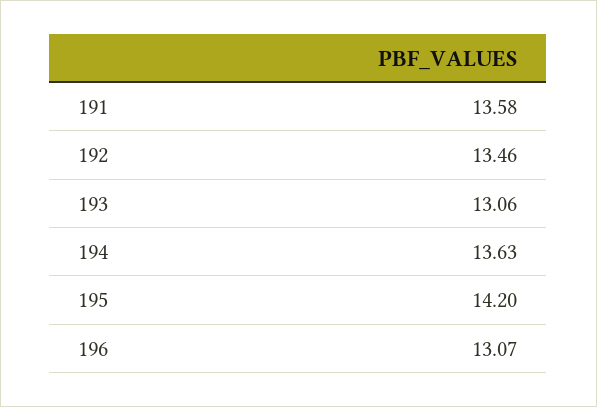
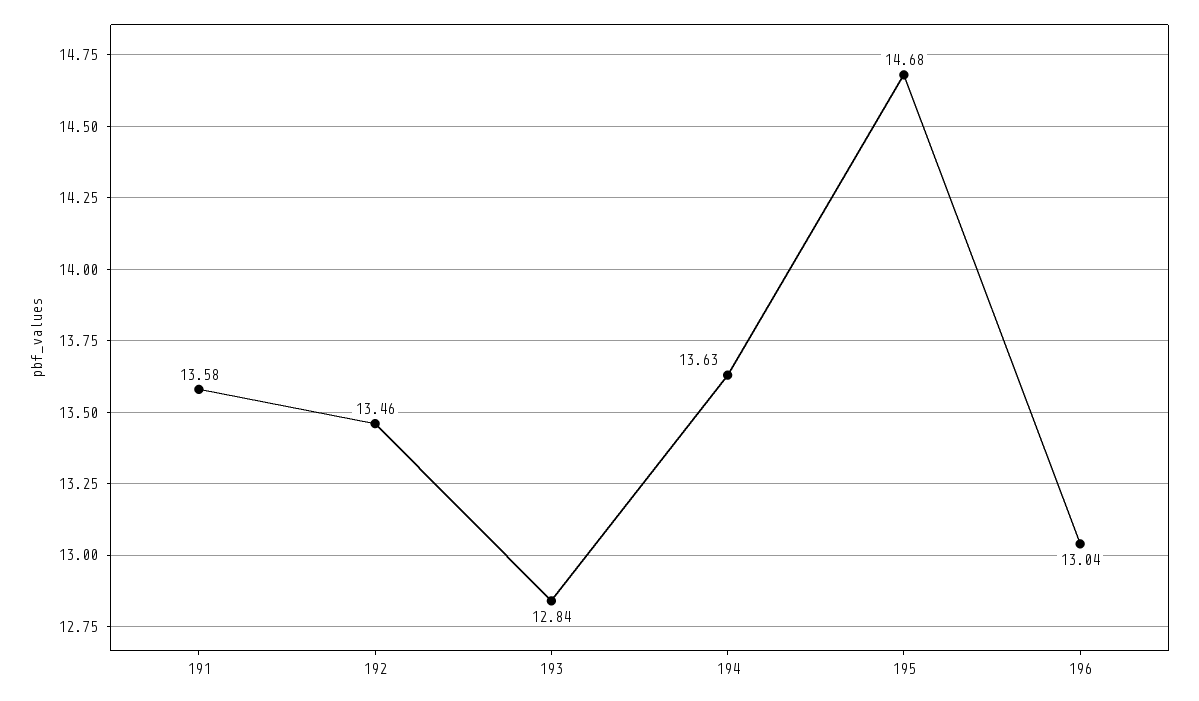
  {
    "191": 13.58,
    "192": 13.46,
-   "193": 13.06,
+   "193": 12.84,
    "194": 13.63,
-   "195": 14.2,
+   "195": 14.68,
-   "196": 13.07
+   "196": 13.04
  }

